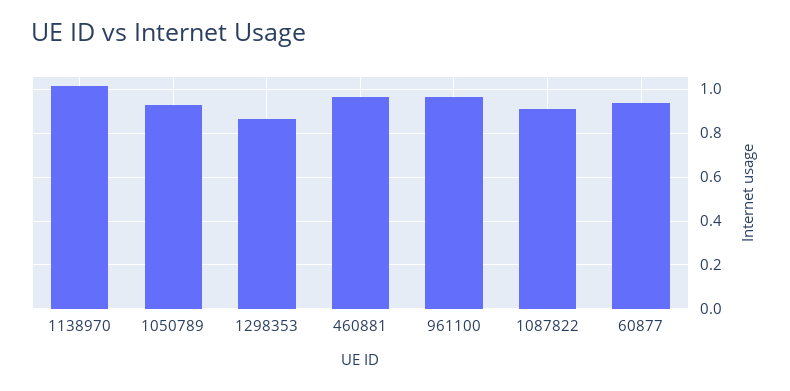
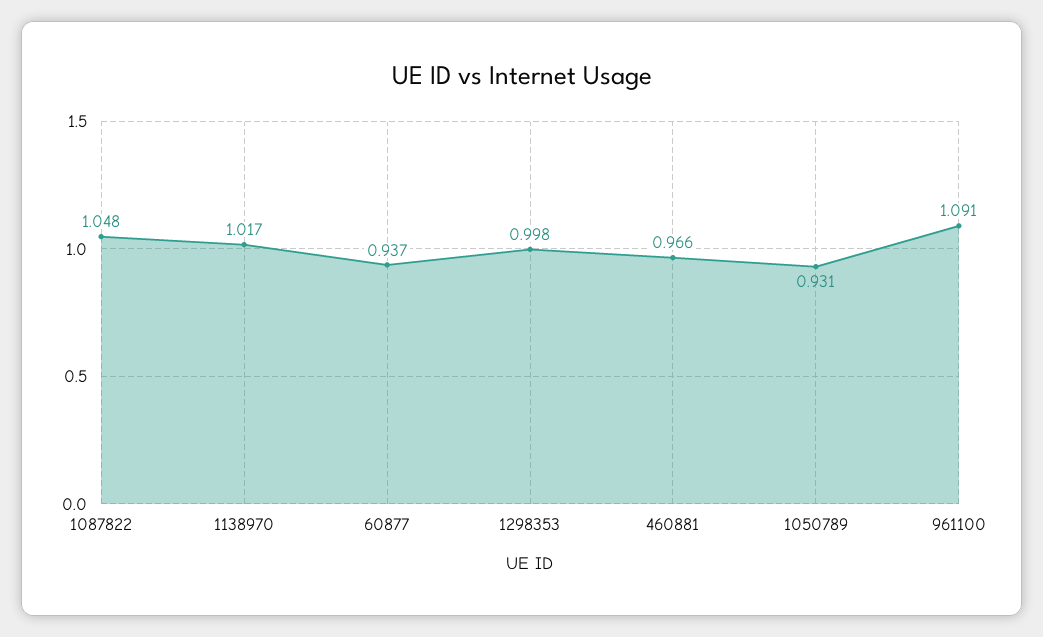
  {
    "1138970": 1.017,
    "1050789": 0.931,
-   "1298353": 0.85,
+   "1298353": 0.998,
    "460881": 0.966,
-   "961100": 0.95,
+   "961100": 1.091,
-   "1087822": 0.9,
+   "1087822": 1.048,
    "60877": 0.937
  }

